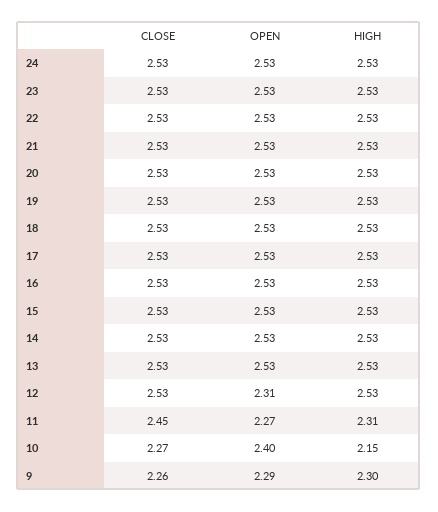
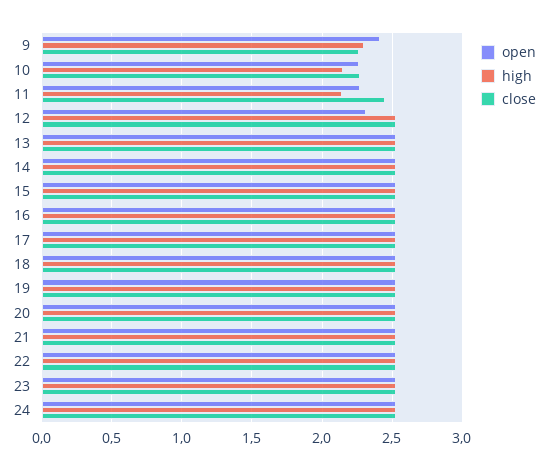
  {
    "CLOSE": {
      "24": 2.53,
      "23": 2.53,
      "22": 2.53,
      "21": 2.53,
      "20": 2.53,
      "19": 2.53,
      "18": 2.53,
      "17": 2.53,
      "16": 2.53,
      "15": 2.53,
      "14": 2.53,
      "13": 2.53,
      "12": 2.53,
      "11": 2.45,
      "10": 2.27,
      "9": 2.26
    },
    "OPEN": {
      "24": 2.53,
      "23": 2.53,
      "22": 2.53,
      "21": 2.53,
      "20": 2.53,
      "19": 2.53,
      "18": 2.53,
      "17": 2.53,
      "16": 2.53,
      "15": 2.53,
      "14": 2.53,
      "13": 2.53,
      "12": 2.31,
      "11": 2.27,
-     "10": 2.4,
+     "10": 2.25,
-     "9": 2.29
+     "9": 2.4
    },
    "HIGH": {
      "24": 2.53,
      "23": 2.53,
      "22": 2.53,
      "21": 2.53,
      "20": 2.53,
      "19": 2.53,
      "18": 2.53,
      "17": 2.53,
      "16": 2.53,
      "15": 2.53,
      "14": 2.53,
      "13": 2.53,
      "12": 2.53,
-     "11": 2.31,
+     "11": 2.15,
      "10": 2.15,
      "9": 2.3
    }
  }

